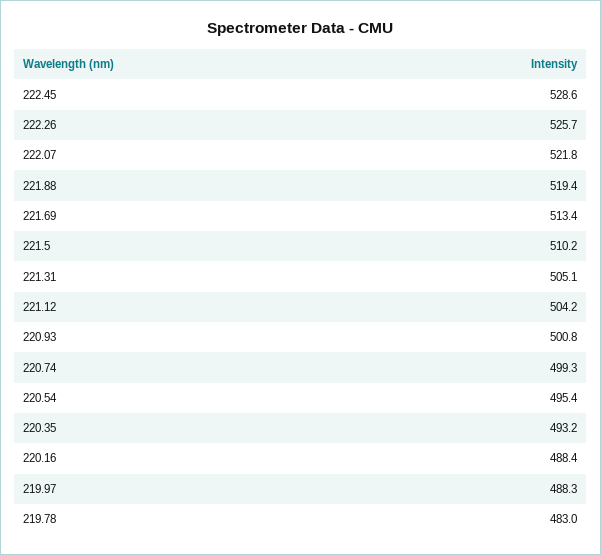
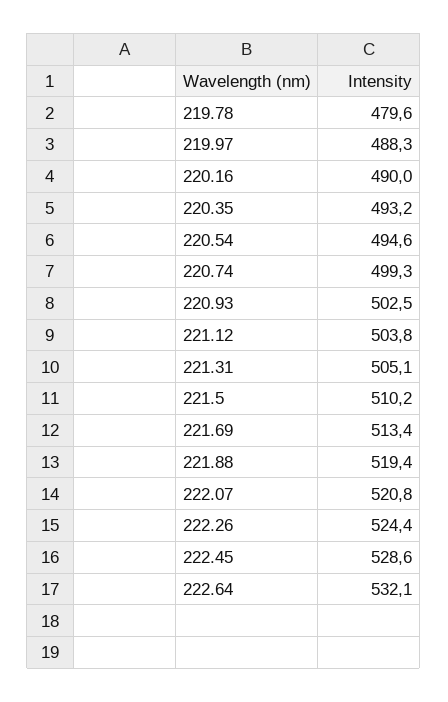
  {
    "222.45": 528.6,
-   "222.26": 525.7,
+   "222.26": 524.4,
-   "222.07": 521.8,
+   "222.07": 520.8,
    "221.88": 519.4,
    "221.69": 513.4,
    "221.5": 510.2,
    "221.31": 505.1,
-   "221.12": 504.2,
+   "221.12": 503.8,
-   "220.93": 500.8,
+   "220.93": 502.5,
    "220.74": 499.3,
-   "220.54": 495.4,
+   "220.54": 494.6,
    "220.35": 493.2,
-   "220.16": 488.4,
+   "220.16": 490,
    "219.97": 488.3,
-   "219.78": 483
+   "219.78": 479.6,
+   "222.64": 532.1
  }

